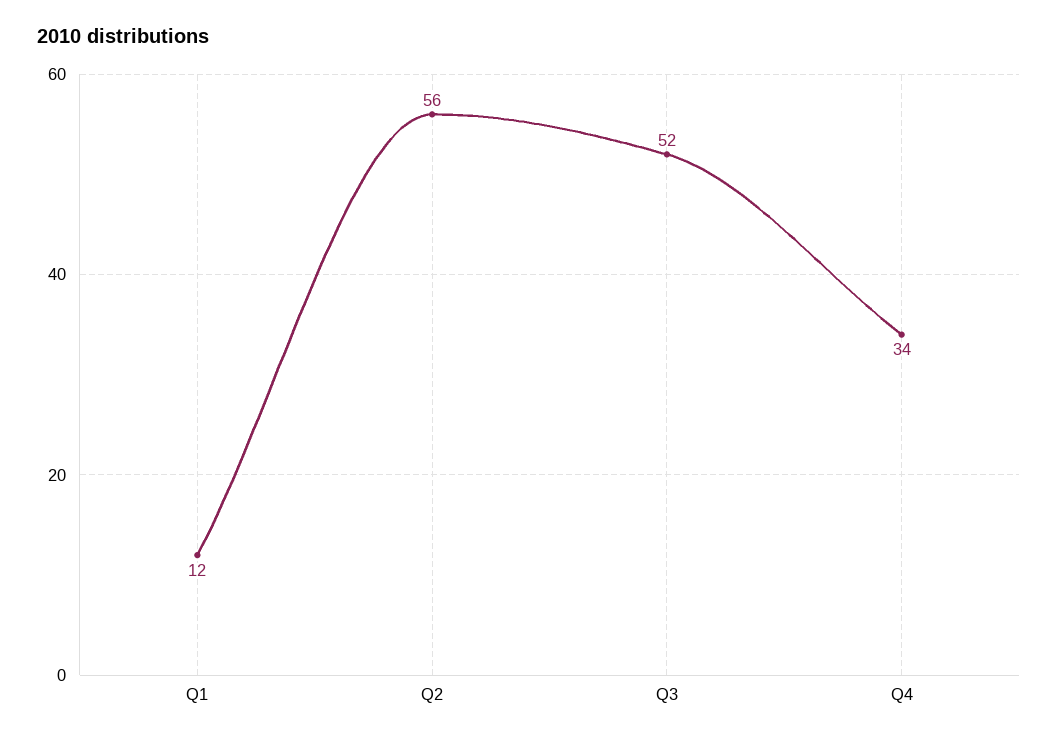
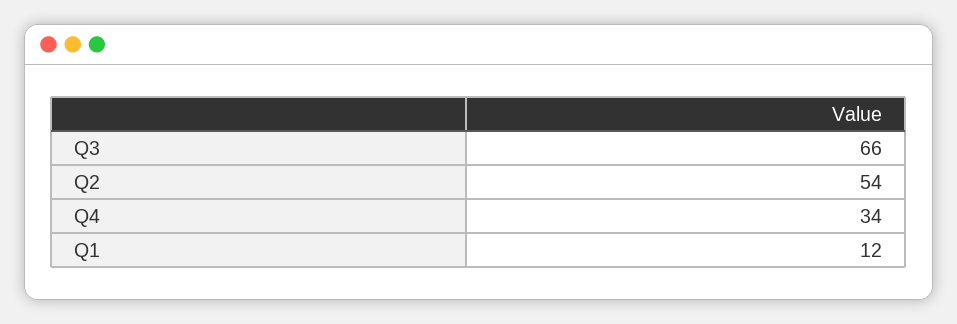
  {
    "Q1": 12,
-   "Q2": 56,
+   "Q2": 54,
-   "Q3": 52,
+   "Q3": 66,
    "Q4": 34
  }

